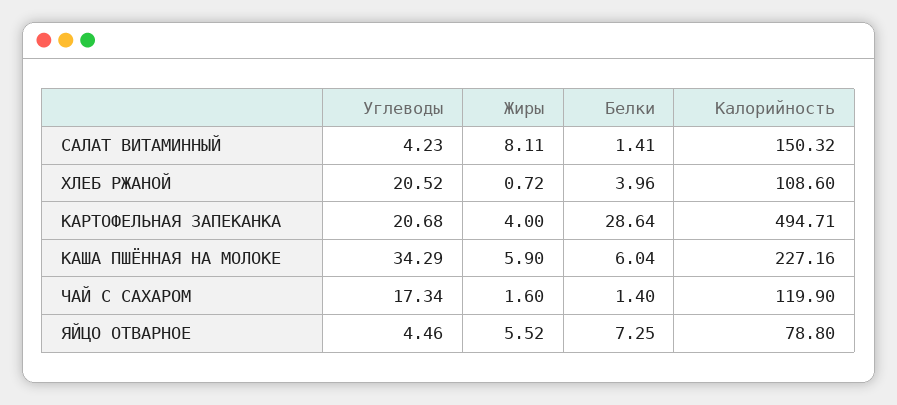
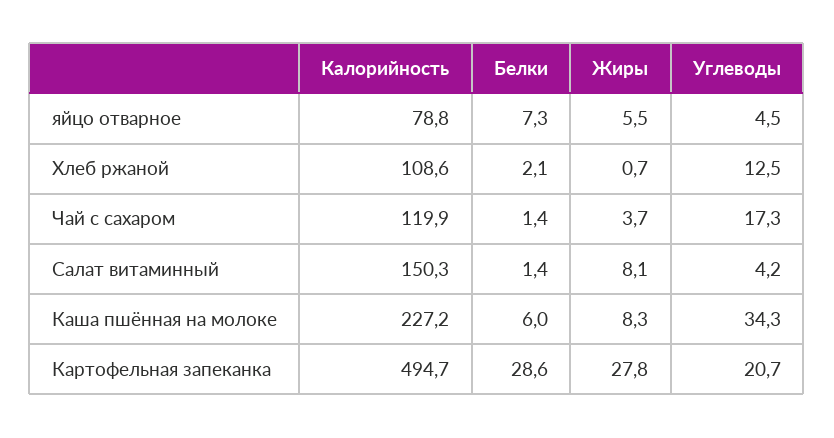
  {
    "Углеводы": {
      "САЛАТ ВИТАМИННЫЙ": 4.23,
-     "ХЛЕБ РЖАНОЙ": 20.52,
+     "ХЛЕБ РЖАНОЙ": 12.5,
      "КАРТОФЕЛЬНАЯ ЗАПЕКАНКА": 20.68,
      "КАША ПШЁННАЯ НА МОЛОКЕ": 34.29,
      "ЧАЙ С САХАРОМ": 17.34,
      "ЯЙЦО ОТВАРНОЕ": 4.46
    },
    "Жиры": {
      "САЛАТ ВИТАМИННЫЙ": 8.11,
      "ХЛЕБ РЖАНОЙ": 0.72,
-     "КАРТОФЕЛЬНАЯ ЗАПЕКАНКА": 4,
+     "КАРТОФЕЛЬНАЯ ЗАПЕКАНКА": 27.8,
-     "КАША ПШЁННАЯ НА МОЛОКЕ": 5.9,
+     "КАША ПШЁННАЯ НА МОЛОКЕ": 8.3,
-     "ЧАЙ С САХАРОМ": 1.6,
+     "ЧАЙ С САХАРОМ": 3.7,
      "ЯЙЦО ОТВАРНОЕ": 5.52
    },
    "Белки": {
      "САЛАТ ВИТАМИННЫЙ": 1.41,
-     "ХЛЕБ РЖАНОЙ": 3.96,
+     "ХЛЕБ РЖАНОЙ": 2.1,
      "КАРТОФЕЛЬНАЯ ЗАПЕКАНКА": 28.64,
      "КАША ПШЁННАЯ НА МОЛОКЕ": 6.04,
      "ЧАЙ С САХАРОМ": 1.4,
      "ЯЙЦО ОТВАРНОЕ": 7.25
    },
    "Калорийность": {
      "САЛАТ ВИТАМИННЫЙ": 150.32,
      "ХЛЕБ РЖАНОЙ": 108.6,
      "КАРТОФЕЛЬНАЯ ЗАПЕКАНКА": 494.71,
      "КАША ПШЁННАЯ НА МОЛОКЕ": 227.16,
      "ЧАЙ С САХАРОМ": 119.9,
      "ЯЙЦО ОТВАРНОЕ": 78.8
    }
  }

